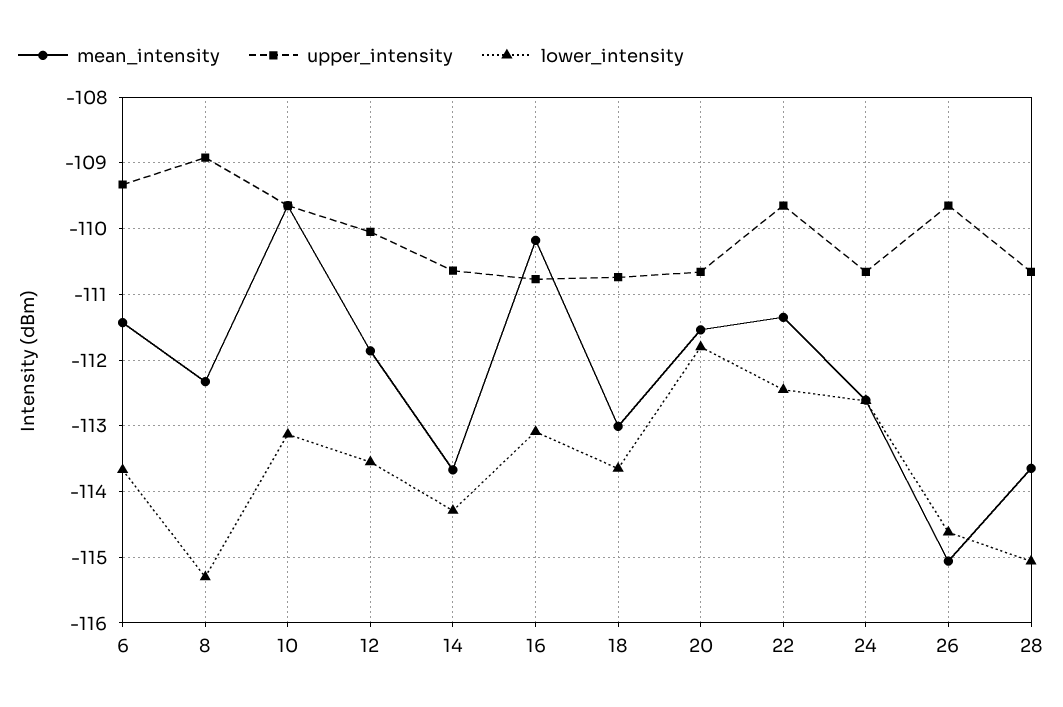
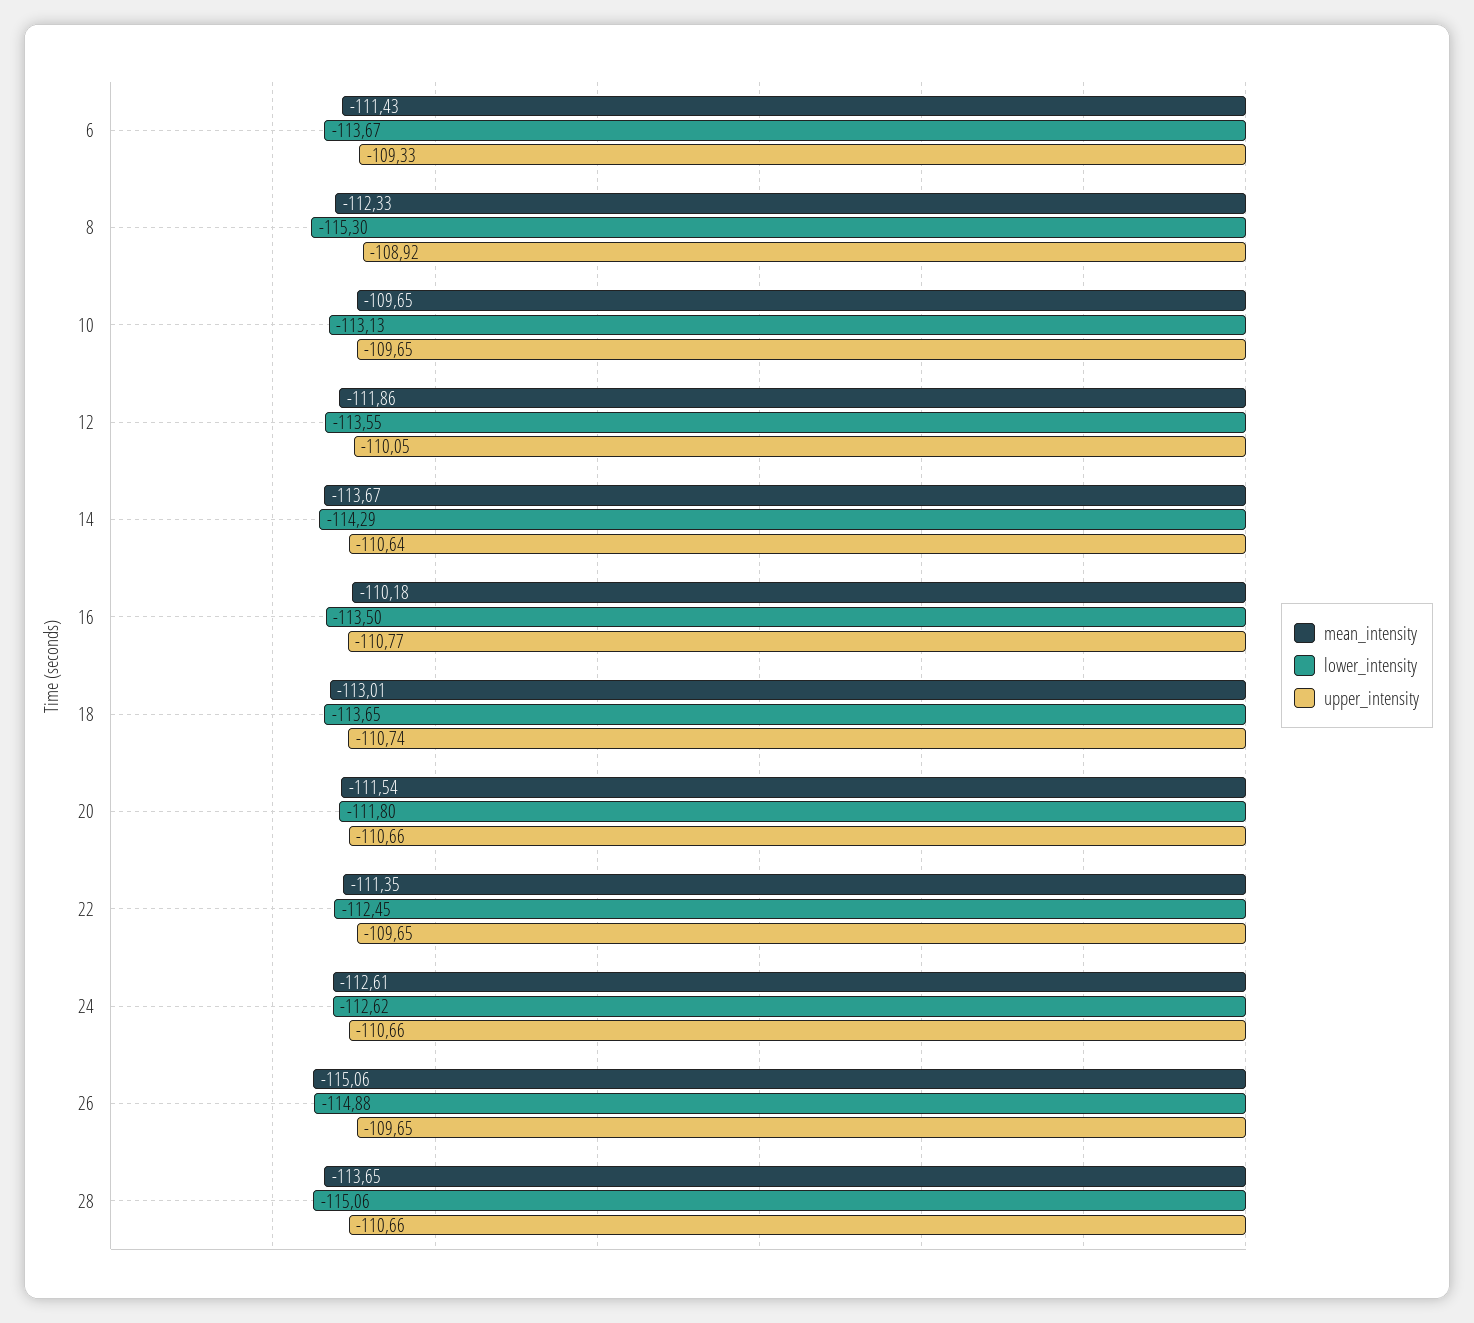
  {
    "mean_intensity": {
      "6": -111.43,
      "8": -112.33,
      "10": -109.65,
      "12": -111.86,
      "14": -113.67,
      "16": -110.18,
      "18": -113.01,
      "20": -111.54,
      "22": -111.35,
      "24": -112.61,
      "26": -115.06,
      "28": -113.65
    },
    "upper_intensity": {
      "6": -109.33,
      "8": -108.92,
      "10": -109.65,
      "12": -110.05,
      "14": -110.64,
      "16": -110.77,
      "18": -110.74,
      "20": -110.66,
      "22": -109.65,
      "24": -110.66,
      "26": -109.65,
      "28": -110.66
    },
    "lower_intensity": {
      "6": -113.67,
      "8": -115.3,
      "10": -113.13,
      "12": -113.55,
      "14": -114.29,
-     "16": -113.1,
+     "16": -113.5,
      "18": -113.65,
      "20": -111.8,
      "22": -112.45,
      "24": -112.62,
-     "26": -114.6,
+     "26": -114.88,
      "28": -115.06
    }
  }

